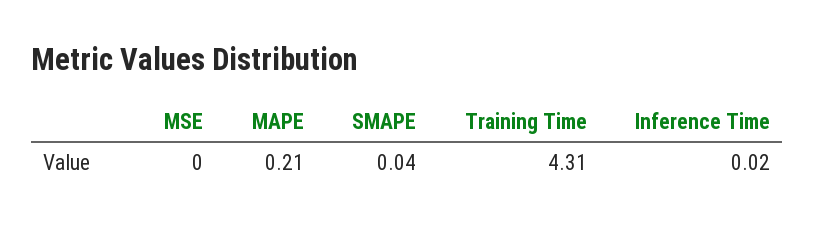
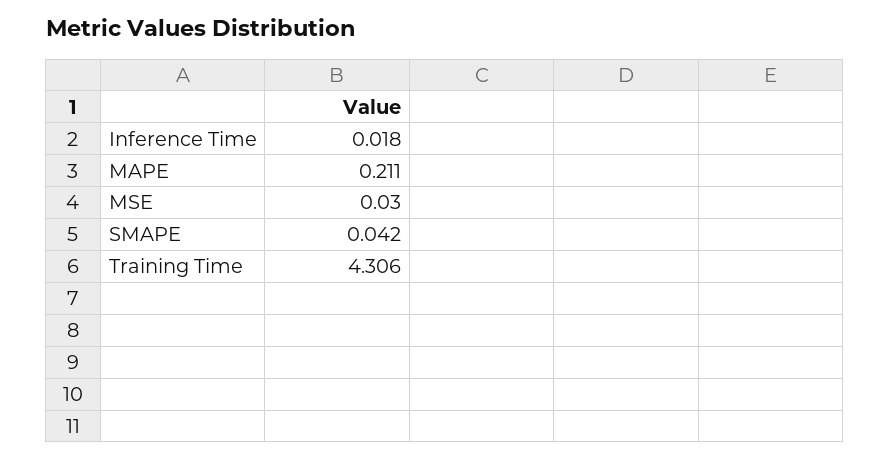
  {
-   "MSE": 0,
+   "MSE": 0.03,
    "MAPE": 0.211,
    "SMAPE": 0.042,
    "Training Time": 4.306,
    "Inference Time": 0.018
  }

